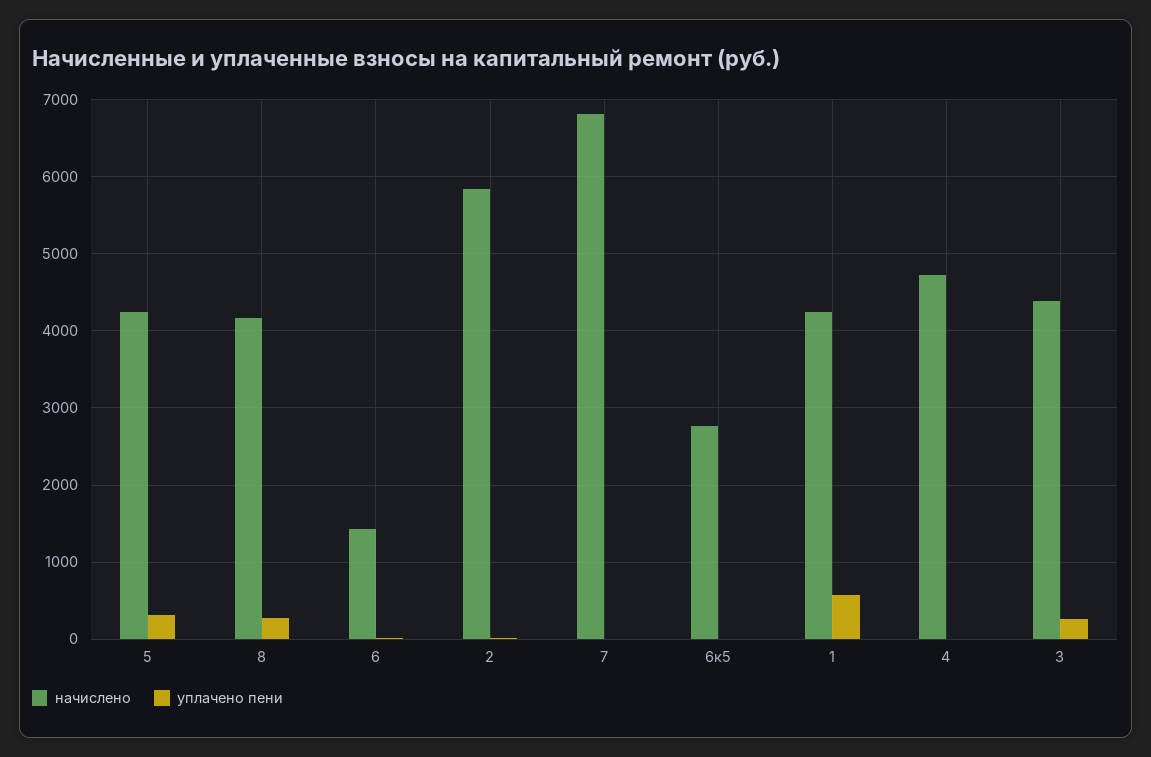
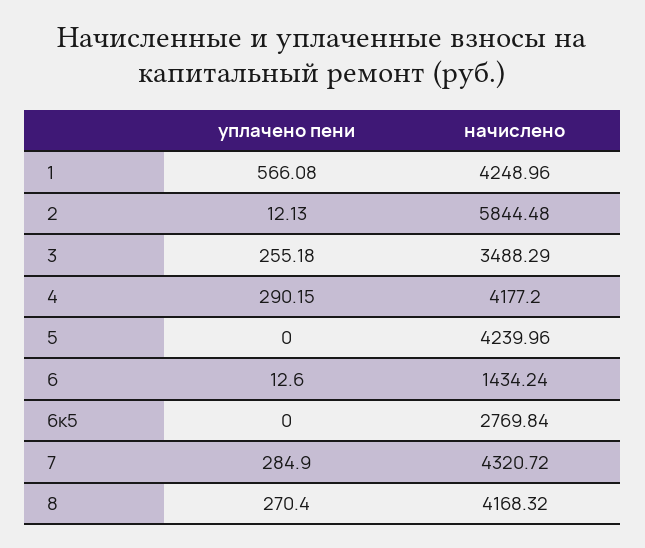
  {
    "начислено": {
      "5": 4239.96,
      "8": 4168.32,
      "6": 1434.24,
      "2": 5844.48,
-     "7": 6800,
+     "7": 4320.72,
      "6к5": 2769.84,
      "1": 4248.96,
-     "4": 4700,
+     "4": 4177.2,
-     "3": 4400
+     "3": 3488.29
    },
    "уплачено пени": {
-     "5": 300,
+     "5": 0,
      "8": 270.4,
      "6": 12.6,
      "2": 12.13,
-     "7": 0,
+     "7": 284.9,
      "6к5": 0,
      "1": 566.08,
-     "4": 0,
+     "4": 290.15,
      "3": 255.18
    }
  }

